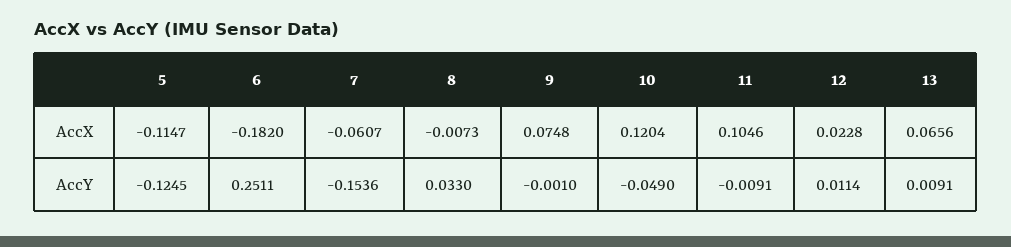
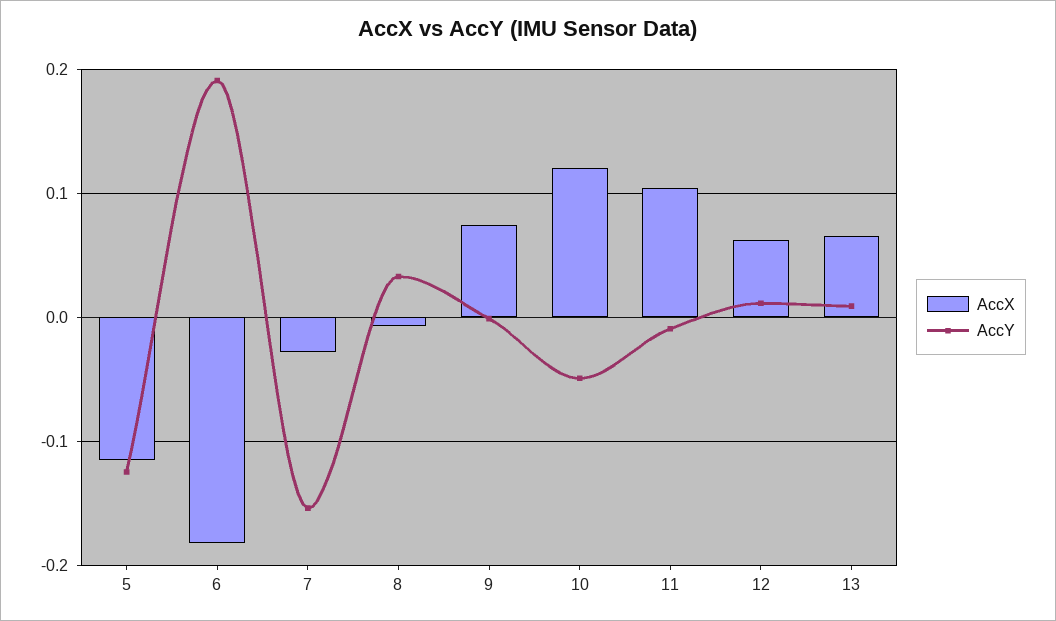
  {
    "AccX": {
      "5": -0.1147,
      "6": -0.182,
-     "7": -0.0607,
+     "7": -0.03,
      "8": -0.0073,
      "9": 0.0748,
      "10": 0.1204,
      "11": 0.1046,
-     "12": 0.0228,
+     "12": 0.06,
      "13": 0.0656
    },
    "AccY": {
      "5": -0.1245,
-     "6": 0.2511,
+     "6": 0.19,
      "7": -0.1536,
      "8": 0.033,
      "9": -0.001,
      "10": -0.049,
      "11": -0.0091,
      "12": 0.0114,
      "13": 0.0091
    }
  }

